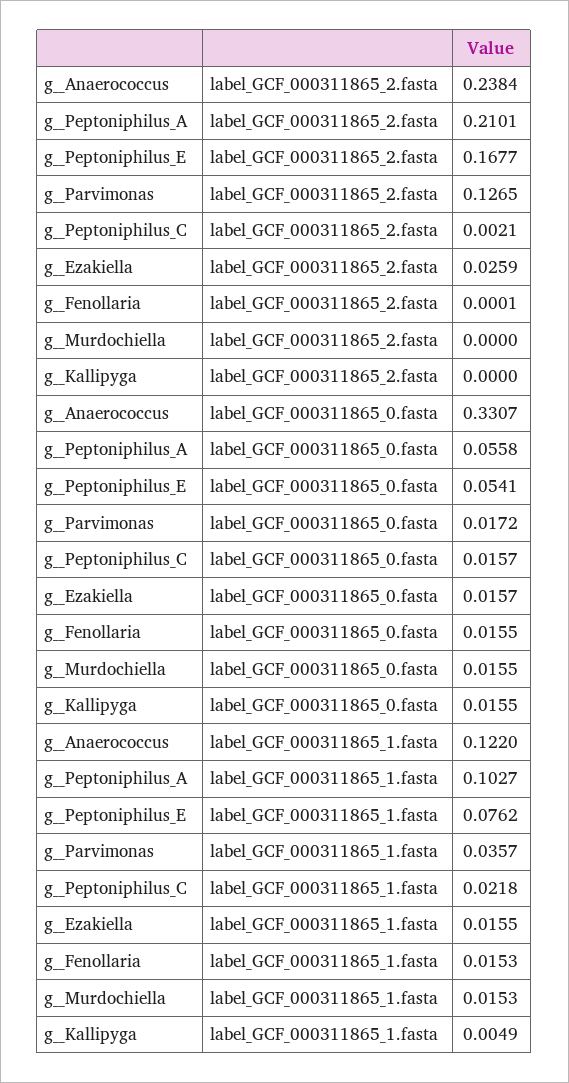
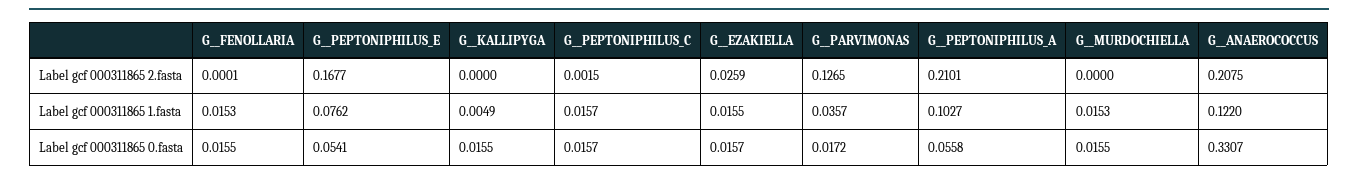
  {
    "g__Anaerococcus": {
-     "label_GCF_000311865_2.fasta": 0.2384,
+     "label_GCF_000311865_2.fasta": 0.2075,
      "label_GCF_000311865_0.fasta": 0.3307,
      "label_GCF_000311865_1.fasta": 0.122
    },
    "g__Peptoniphilus_A": {
      "label_GCF_000311865_2.fasta": 0.2101,
      "label_GCF_000311865_0.fasta": 0.0558,
      "label_GCF_000311865_1.fasta": 0.1027
    },
    "g__Peptoniphilus_E": {
      "label_GCF_000311865_2.fasta": 0.1677,
      "label_GCF_000311865_0.fasta": 0.0541,
      "label_GCF_000311865_1.fasta": 0.0762
    },
    "g__Parvimonas": {
      "label_GCF_000311865_2.fasta": 0.1265,
      "label_GCF_000311865_0.fasta": 0.0172,
      "label_GCF_000311865_1.fasta": 0.0357
    },
    "g__Peptoniphilus_C": {
-     "label_GCF_000311865_2.fasta": 0.0021,
+     "label_GCF_000311865_2.fasta": 0.0015,
      "label_GCF_000311865_0.fasta": 0.0157,
-     "label_GCF_000311865_1.fasta": 0.0218
+     "label_GCF_000311865_1.fasta": 0.0157
    },
    "g__Ezakiella": {
      "label_GCF_000311865_2.fasta": 0.0259,
      "label_GCF_000311865_0.fasta": 0.0157,
      "label_GCF_000311865_1.fasta": 0.0155
    },
    "g__Fenollaria": {
      "label_GCF_000311865_2.fasta": 0.0001,
      "label_GCF_000311865_0.fasta": 0.0155,
      "label_GCF_000311865_1.fasta": 0.0153
    },
    "g__Murdochiella": {
      "label_GCF_000311865_2.fasta": 0,
      "label_GCF_000311865_0.fasta": 0.0155,
      "label_GCF_000311865_1.fasta": 0.0153
    },
    "g__Kallipyga": {
      "label_GCF_000311865_2.fasta": 0,
      "label_GCF_000311865_0.fasta": 0.0155,
      "label_GCF_000311865_1.fasta": 0.0049
    }
  }

